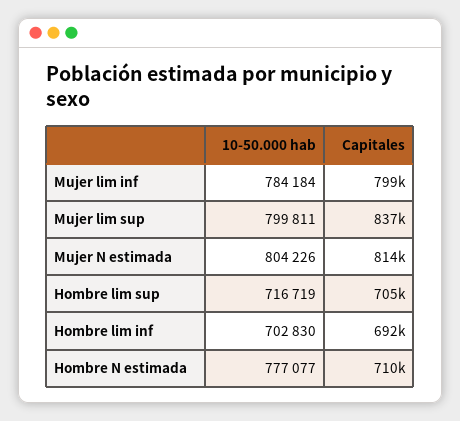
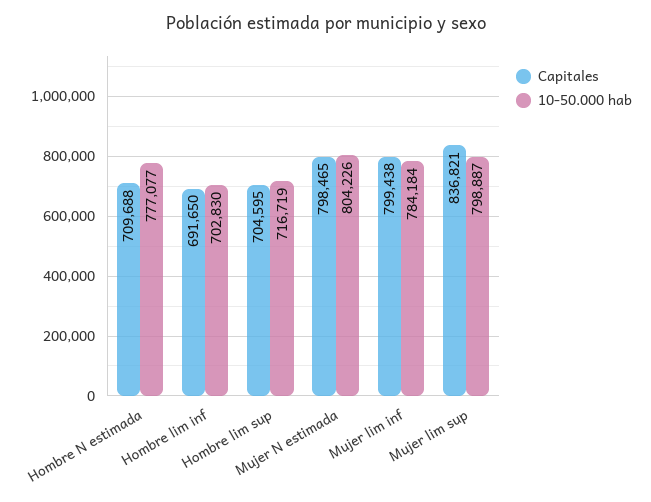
  {
    "10-50.000 hab": {
      "Mujer lim inf": 784184,
-     "Mujer lim sup": 799811,
+     "Mujer lim sup": 798887,
      "Mujer N estimada": 804226,
      "Hombre lim sup": 716719,
      "Hombre lim inf": 702830,
      "Hombre N estimada": 777077
    },
    "Capitales": {
      "Mujer lim inf": 799438,
      "Mujer lim sup": 836821,
-     "Mujer N estimada": 814000,
+     "Mujer N estimada": 798465,
      "Hombre lim sup": 704595,
      "Hombre lim inf": 691650,
      "Hombre N estimada": 709688
    }
  }

